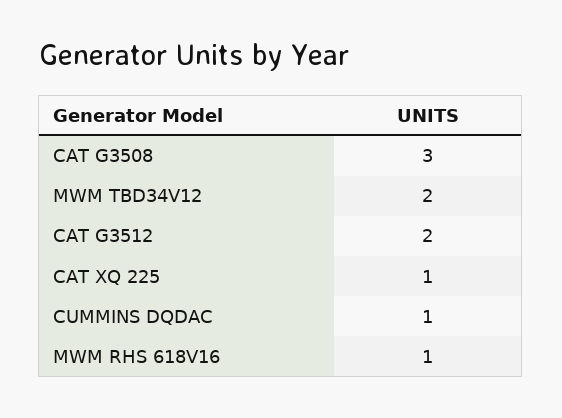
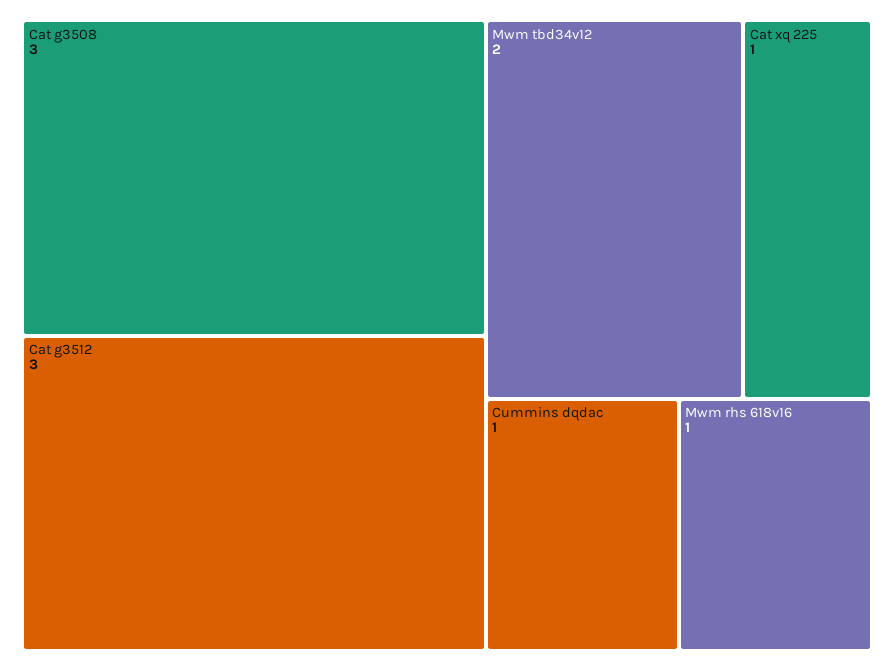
  {
    "CAT G3508": 3,
    "MWM TBD34V12": 2,
-   "CAT G3512": 2,
+   "CAT G3512": 3,
    "CAT XQ 225": 1,
    "CUMMINS DQDAC": 1,
    "MWM RHS 618V16": 1
  }

